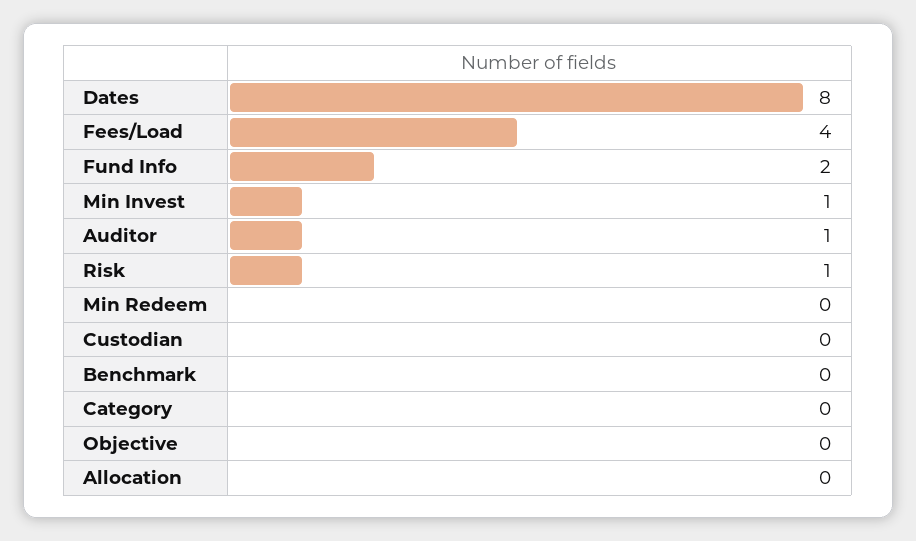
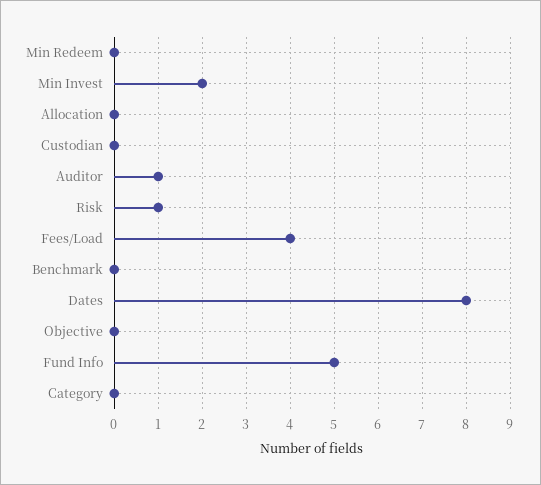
  {
    "Dates": 8,
    "Fees/Load": 4,
-   "Fund Info": 2,
+   "Fund Info": 5,
-   "Min Invest": 1,
+   "Min Invest": 2,
    "Auditor": 1,
    "Risk": 1,
    "Min Redeem": 0,
    "Custodian": 0,
    "Benchmark": 0,
    "Category": 0,
    "Objective": 0,
    "Allocation": 0
  }

